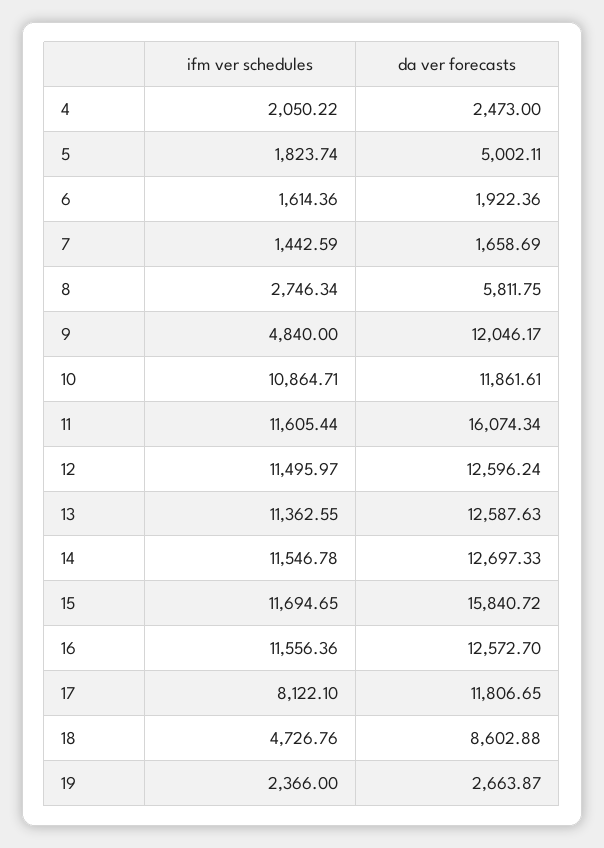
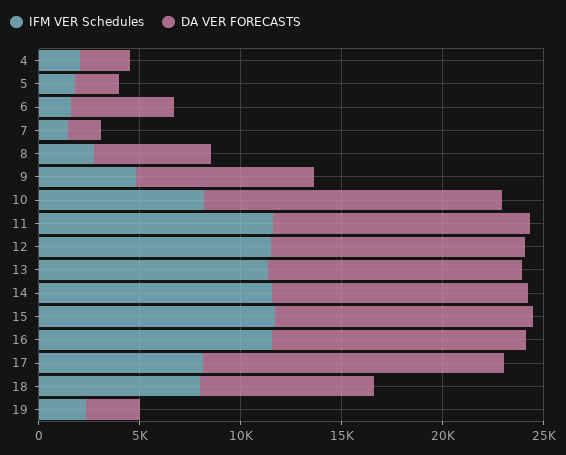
  {
    "ifm ver schedules": {
      "4": 2050.22,
      "5": 1823.74,
      "6": 1614.36,
      "7": 1442.59,
      "8": 2746.34,
      "9": 4840,
-     "10": 10864.71,
+     "10": 8000,
      "11": 11605.44,
      "12": 11495.97,
      "13": 11362.55,
      "14": 11546.78,
      "15": 11694.65,
      "16": 11556.36,
      "17": 8122.1,
-     "18": 4726.76,
+     "18": 8000,
      "19": 2366
    },
    "da ver forecasts": {
      "4": 2473,
-     "5": 5002.11,
+     "5": 2000,
-     "6": 1922.36,
+     "6": 5000,
      "7": 1658.69,
      "8": 5811.75,
-     "9": 12046.17,
+     "9": 9000,
-     "10": 11861.61,
+     "10": 15000,
-     "11": 16074.34,
+     "11": 13000,
      "12": 12596.24,
      "13": 12587.63,
      "14": 12697.33,
-     "15": 15840.72,
+     "15": 13000,
      "16": 12572.7,
-     "17": 11806.65,
+     "17": 15000,
      "18": 8602.88,
      "19": 2663.87
    }
  }

